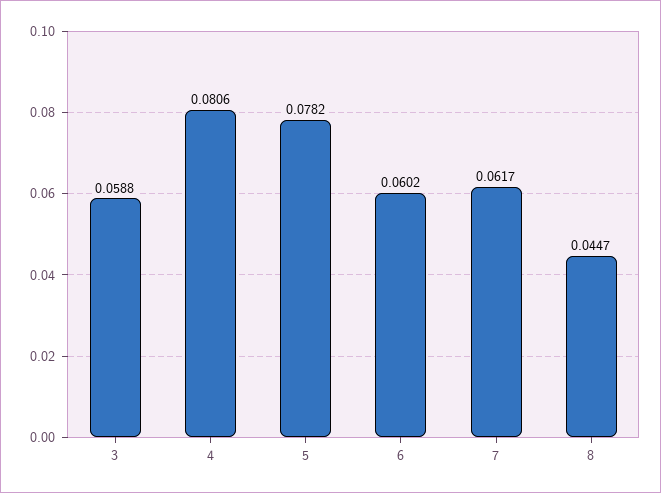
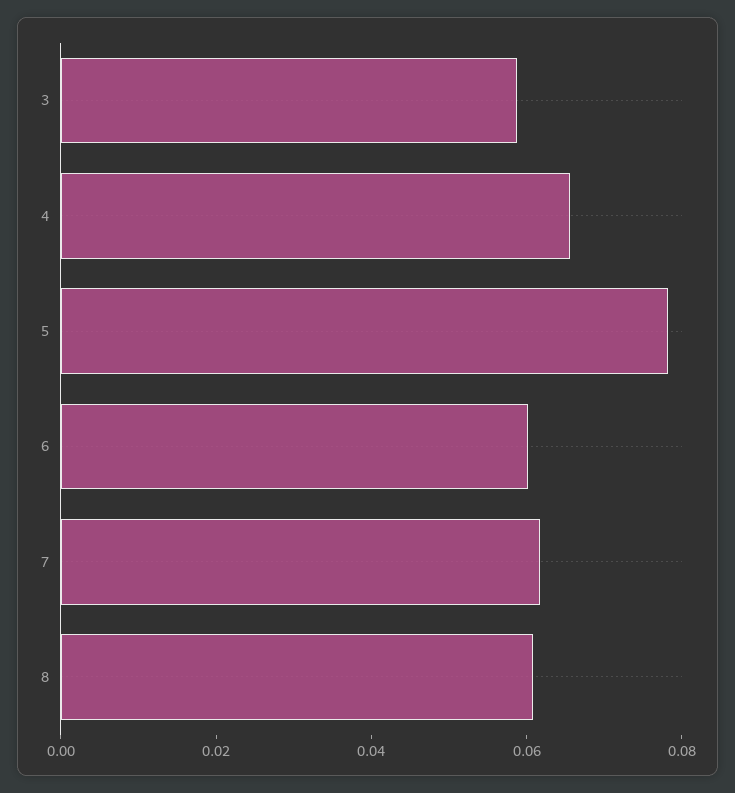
  {
    "3": 0.0588,
-   "4": 0.0806,
+   "4": 0.065,
    "5": 0.0782,
    "6": 0.0602,
    "7": 0.0617,
-   "8": 0.0447
+   "8": 0.06
  }

